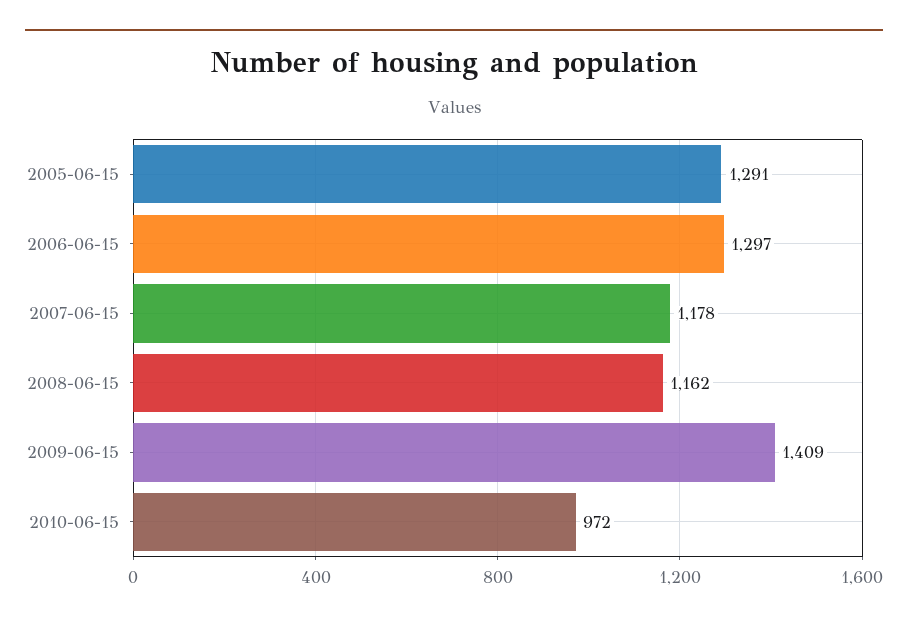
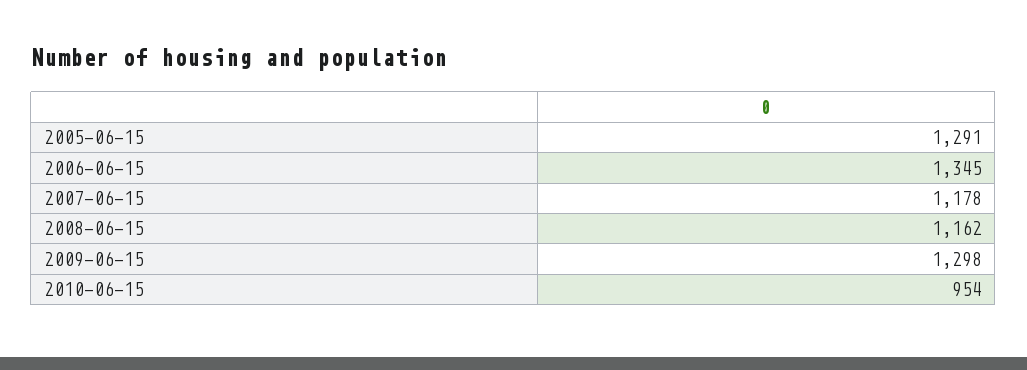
  {
    "2005-06-15": 1291,
-   "2006-06-15": 1297,
+   "2006-06-15": 1345,
    "2007-06-15": 1178,
    "2008-06-15": 1162,
-   "2009-06-15": 1409,
+   "2009-06-15": 1298,
-   "2010-06-15": 972
+   "2010-06-15": 954
  }

